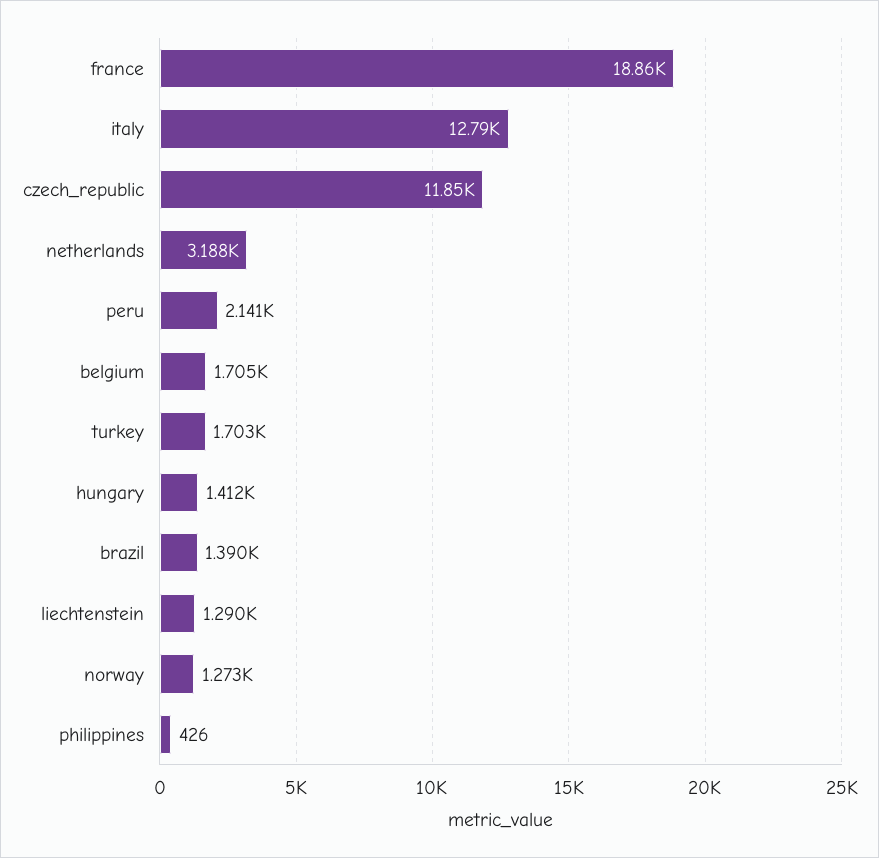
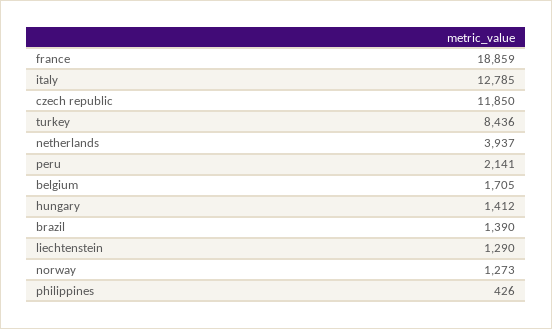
  {
    "france": 18859,
    "italy": 12785,
    "czech_republic": 11850,
-   "netherlands": 3188,
+   "netherlands": 3937,
    "peru": 2141,
    "belgium": 1705,
-   "turkey": 1703,
+   "turkey": 8436,
    "hungary": 1412,
    "brazil": 1390,
    "liechtenstein": 1290,
    "norway": 1273,
    "philippines": 426
  }

